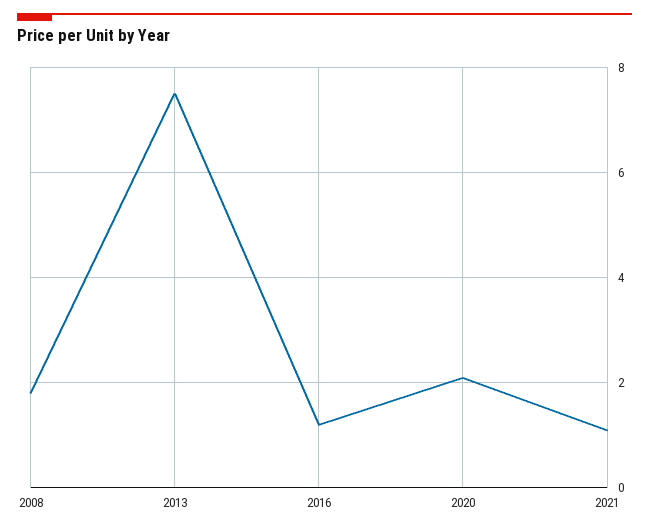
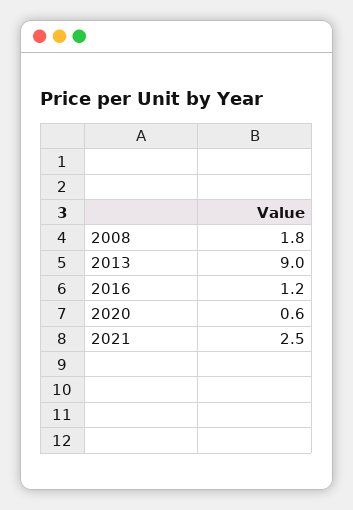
  {
    "2008": 1.8,
-   "2013": 7.5,
+   "2013": 9,
    "2016": 1.2,
-   "2020": 2,
+   "2020": 0.6,
-   "2021": 1
+   "2021": 2.5
  }

